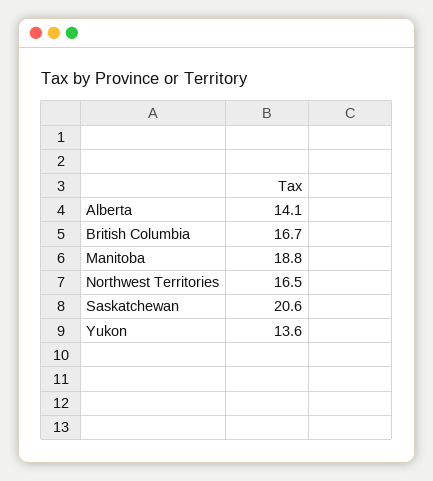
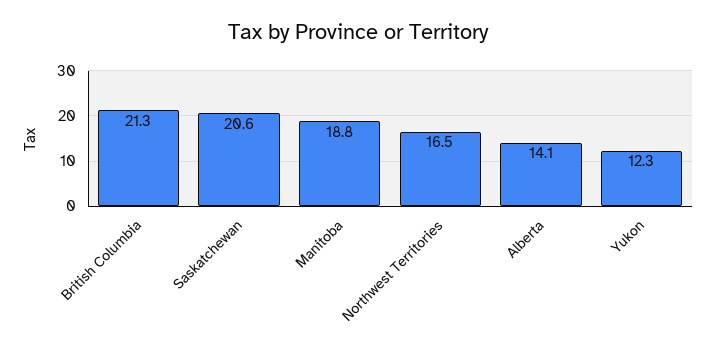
  {
    "Alberta": 14.1,
-   "British Columbia": 16.7,
+   "British Columbia": 21.3,
    "Manitoba": 18.8,
    "Northwest Territories": 16.5,
    "Saskatchewan": 20.6,
-   "Yukon": 13.6
+   "Yukon": 12.3
  }

